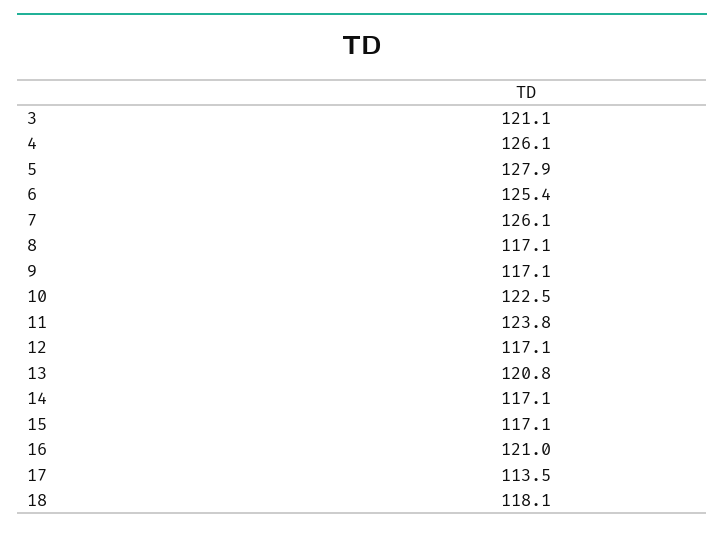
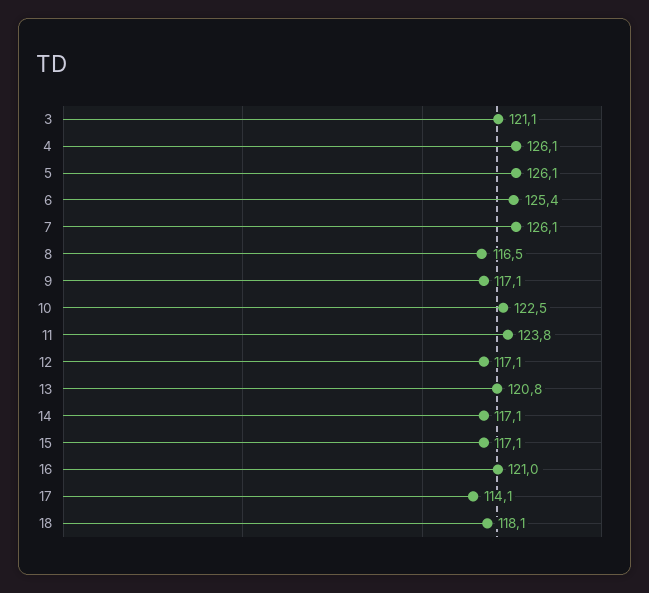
  {
    "3": 121.1,
    "4": 126.1,
-   "5": 127.9,
+   "5": 126.1,
    "6": 125.4,
    "7": 126.1,
-   "8": 117.1,
+   "8": 116.5,
    "9": 117.1,
    "10": 122.5,
    "11": 123.8,
    "12": 117.1,
    "13": 120.8,
    "14": 117.1,
    "15": 117.1,
    "16": 121,
-   "17": 113.5,
+   "17": 114.1,
    "18": 118.1
  }

